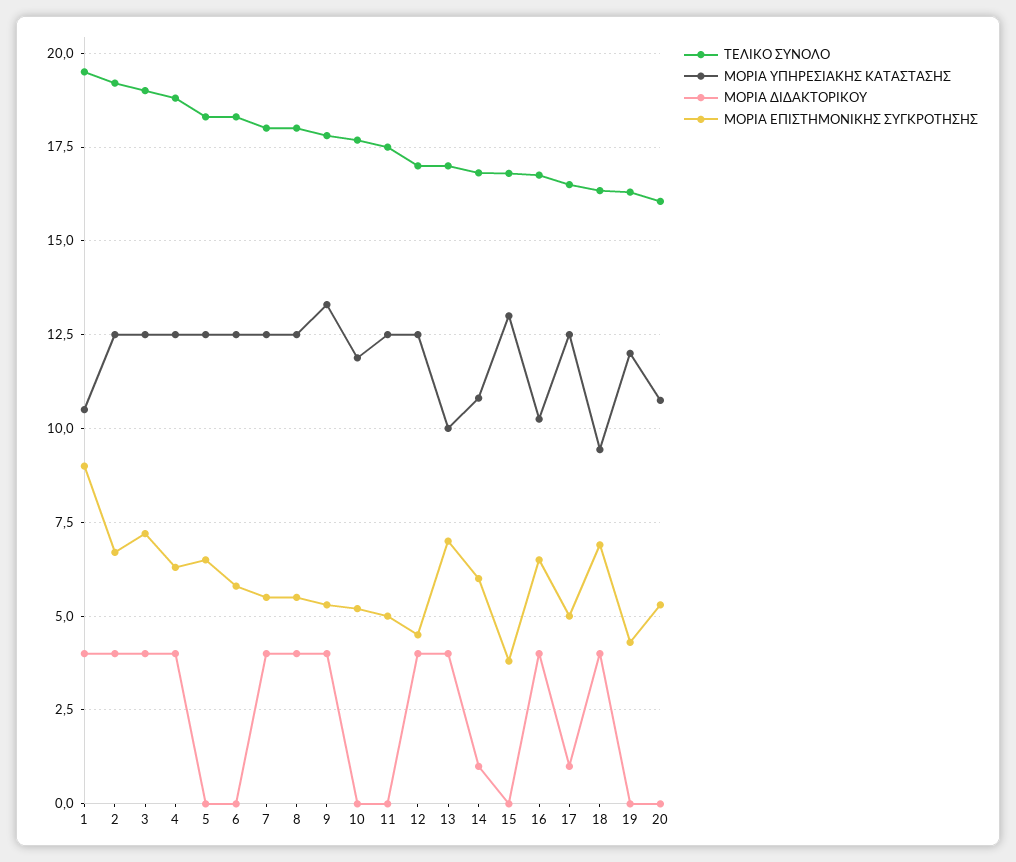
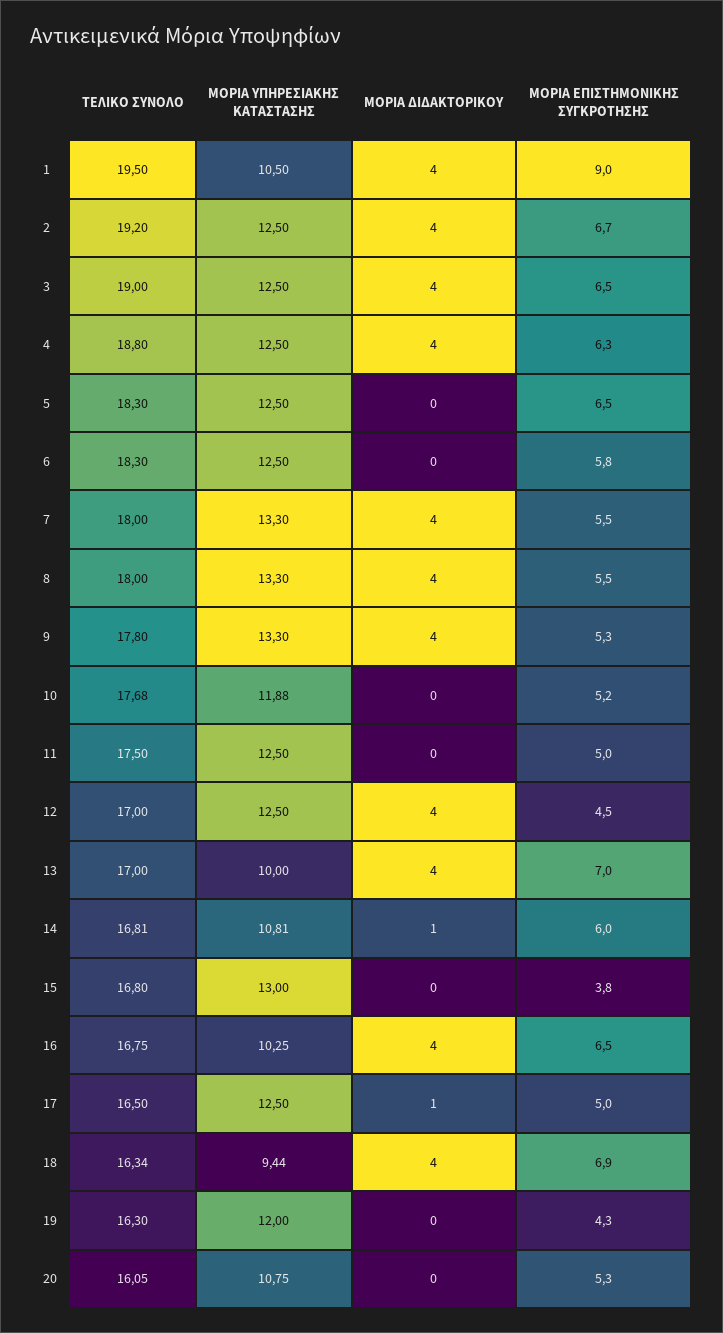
  {
    "ΤΕΛΙΚΟ ΣΥΝΟΛΟ": {
      "1": 19.5,
      "2": 19.2,
      "3": 19,
      "4": 18.8,
      "5": 18.3,
      "6": 18.3,
      "7": 18,
      "8": 18,
      "9": 17.8,
      "10": 17.68,
      "11": 17.5,
      "12": 17,
      "13": 17,
      "14": 16.81,
      "15": 16.8,
      "16": 16.75,
      "17": 16.5,
      "18": 16.34,
      "19": 16.3,
      "20": 16.05
    },
    "ΜΟΡΙΑ ΥΠΗΡΕΣΙΑΚΗΣ ΚΑΤΑΣΤΑΣΗΣ": {
      "1": 10.5,
      "2": 12.5,
      "3": 12.5,
      "4": 12.5,
      "5": 12.5,
      "6": 12.5,
-     "7": 12.5,
+     "7": 13.3,
-     "8": 12.5,
+     "8": 13.3,
      "9": 13.3,
      "10": 11.88,
      "11": 12.5,
      "12": 12.5,
      "13": 10,
      "14": 10.81,
      "15": 13,
      "16": 10.25,
      "17": 12.5,
      "18": 9.44,
      "19": 12,
      "20": 10.75
    },
    "ΜΟΡΙΑ ΔΙΔΑΚΤΟΡΙΚΟΥ": {
      "1": 4,
      "2": 4,
      "3": 4,
      "4": 4,
      "5": 0,
      "6": 0,
      "7": 4,
      "8": 4,
      "9": 4,
      "10": 0,
      "11": 0,
      "12": 4,
      "13": 4,
      "14": 1,
      "15": 0,
      "16": 4,
      "17": 1,
      "18": 4,
      "19": 0,
      "20": 0
    },
    "ΜΟΡΙΑ ΕΠΙΣΤΗΜΟΝΙΚΗΣ ΣΥΓΚΡΟΤΗΣΗΣ": {
      "1": 9,
      "2": 6.7,
-     "3": 7.25,
+     "3": 6.5,
      "4": 6.3,
      "5": 6.5,
      "6": 5.8,
      "7": 5.5,
      "8": 5.5,
      "9": 5.3,
      "10": 5.2,
      "11": 5,
      "12": 4.5,
      "13": 7,
      "14": 6,
      "15": 3.8,
      "16": 6.5,
      "17": 5,
      "18": 6.9,
      "19": 4.3,
      "20": 5.3
    }
  }

